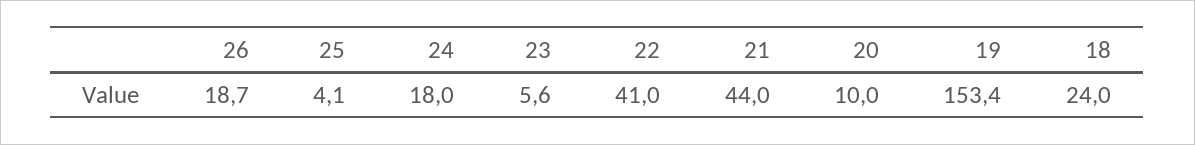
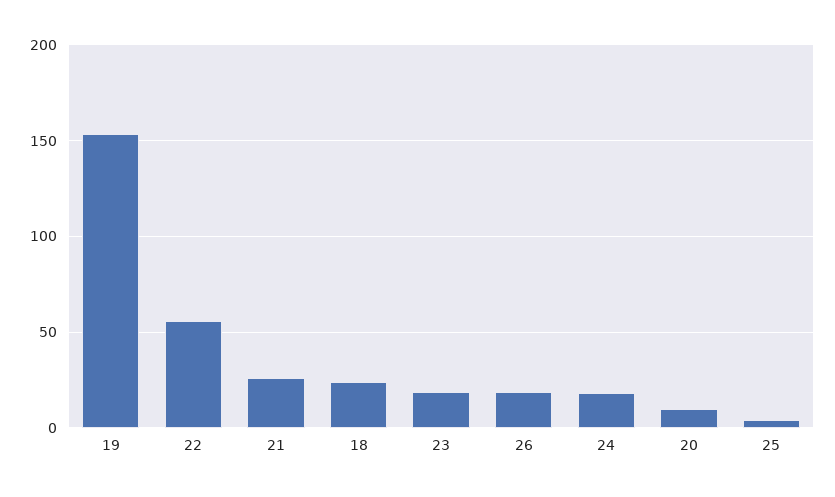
  {
    "26": 18.7,
    "25": 4.1,
    "24": 18,
-   "23": 5.6,
+   "23": 20,
-   "22": 41,
+   "22": 55,
-   "21": 44,
+   "21": 25,
    "20": 10,
    "19": 153.4,
    "18": 24
  }

